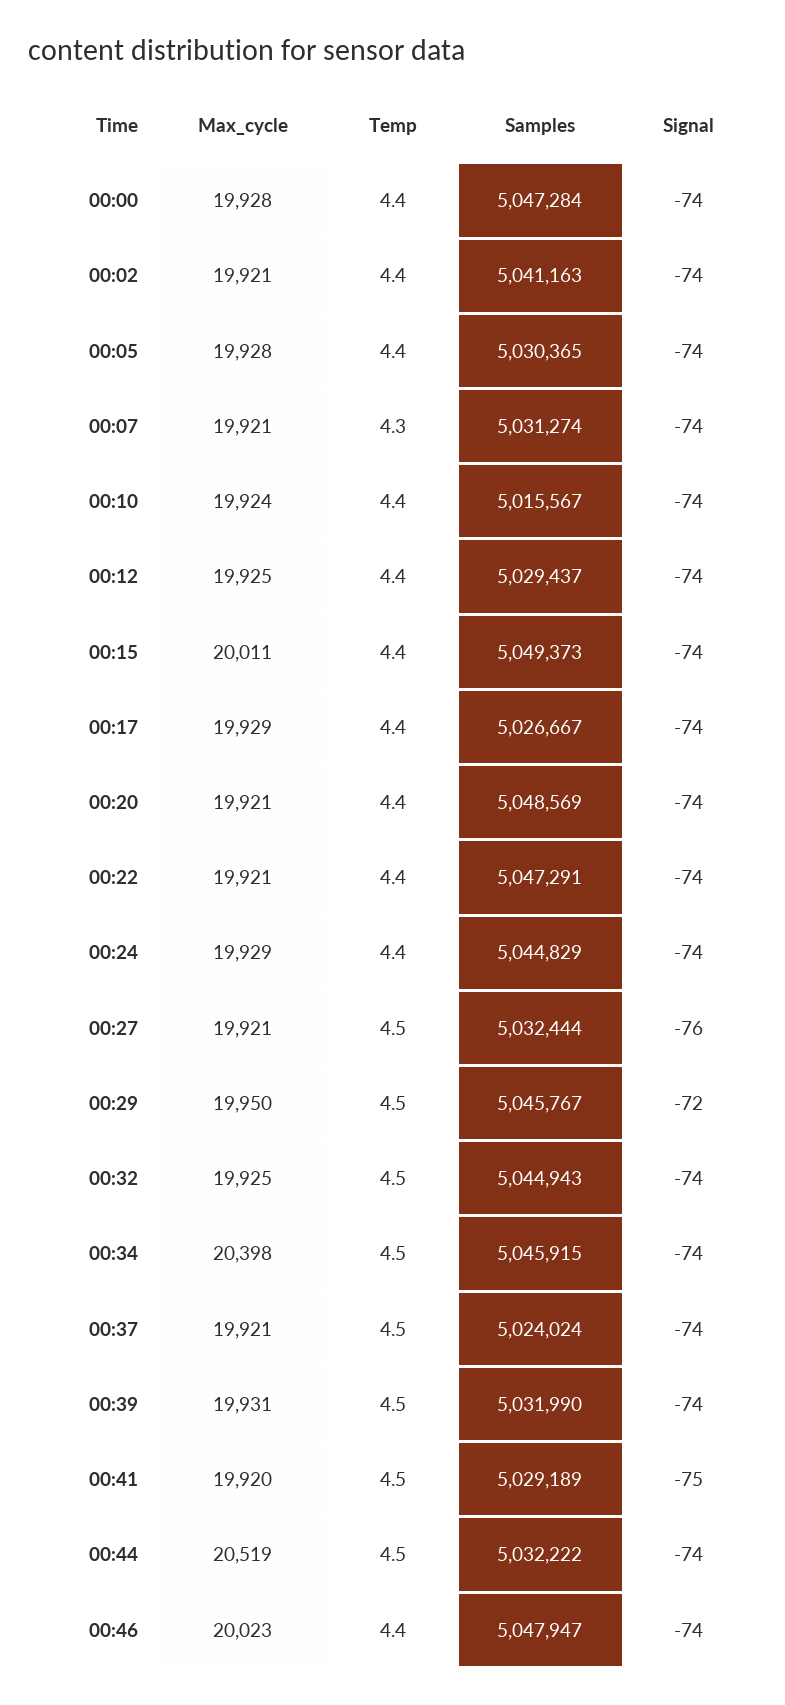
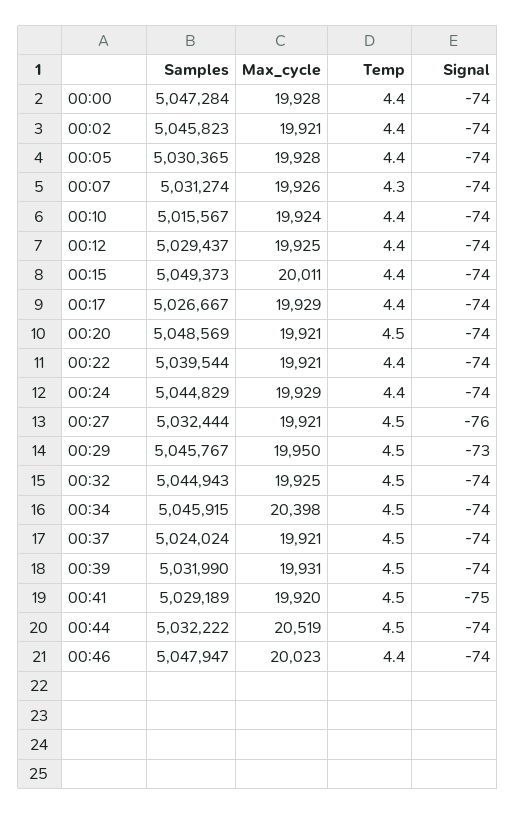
  {
    "Max_cycle": {
      "00:00": 19928,
      "00:02": 19921,
      "00:05": 19928,
-     "00:07": 19921,
+     "00:07": 19926,
      "00:10": 19924,
      "00:12": 19925,
      "00:15": 20011,
      "00:17": 19929,
      "00:20": 19921,
      "00:22": 19921,
      "00:24": 19929,
      "00:27": 19921,
      "00:29": 19950,
      "00:32": 19925,
      "00:34": 20398,
      "00:37": 19921,
      "00:39": 19931,
      "00:41": 19920,
      "00:44": 20519,
      "00:46": 20023
    },
    "Temp": {
      "00:00": 4.4,
      "00:02": 4.4,
      "00:05": 4.4,
      "00:07": 4.3,
      "00:10": 4.4,
      "00:12": 4.4,
      "00:15": 4.4,
      "00:17": 4.4,
-     "00:20": 4.4,
+     "00:20": 4.5,
      "00:22": 4.4,
      "00:24": 4.4,
      "00:27": 4.5,
      "00:29": 4.5,
      "00:32": 4.5,
      "00:34": 4.5,
      "00:37": 4.5,
      "00:39": 4.5,
      "00:41": 4.5,
      "00:44": 4.5,
      "00:46": 4.4
    },
    "Samples": {
      "00:00": 5047284,
-     "00:02": 5041163,
+     "00:02": 5045823,
      "00:05": 5030365,
      "00:07": 5031274,
      "00:10": 5015567,
      "00:12": 5029437,
      "00:15": 5049373,
      "00:17": 5026667,
      "00:20": 5048569,
-     "00:22": 5047291,
+     "00:22": 5039544,
      "00:24": 5044829,
      "00:27": 5032444,
      "00:29": 5045767,
      "00:32": 5044943,
      "00:34": 5045915,
      "00:37": 5024024,
      "00:39": 5031990,
      "00:41": 5029189,
      "00:44": 5032222,
      "00:46": 5047947
    },
    "Signal": {
      "00:00": -74,
      "00:02": -74,
      "00:05": -74,
      "00:07": -74,
      "00:10": -74,
      "00:12": -74,
      "00:15": -74,
      "00:17": -74,
      "00:20": -74,
      "00:22": -74,
      "00:24": -74,
      "00:27": -76,
-     "00:29": -72,
+     "00:29": -73,
      "00:32": -74,
      "00:34": -74,
      "00:37": -74,
      "00:39": -74,
      "00:41": -75,
      "00:44": -74,
      "00:46": -74
    }
  }

